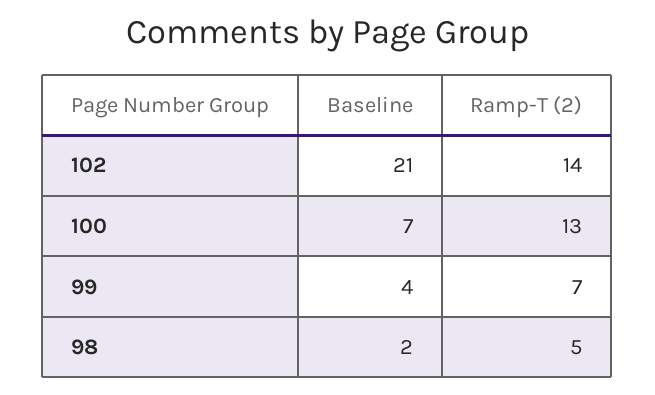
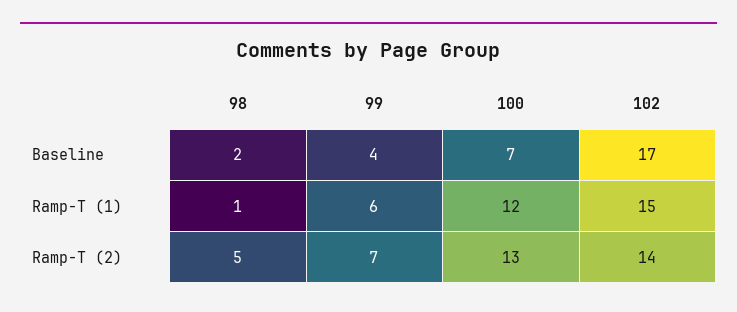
  {
    "Baseline": {
-     "102": 21,
+     "102": 17,
      "100": 7,
      "99": 4,
      "98": 2
    },
    "Ramp-T (2)": {
      "102": 14,
      "100": 13,
      "99": 7,
      "98": 5
-   }
+   },
+   "Ramp-T (1)": {
+     "98": 1,
+     "99": 6,
+     "100": 12,
+     "102": 15
+   }
  }

